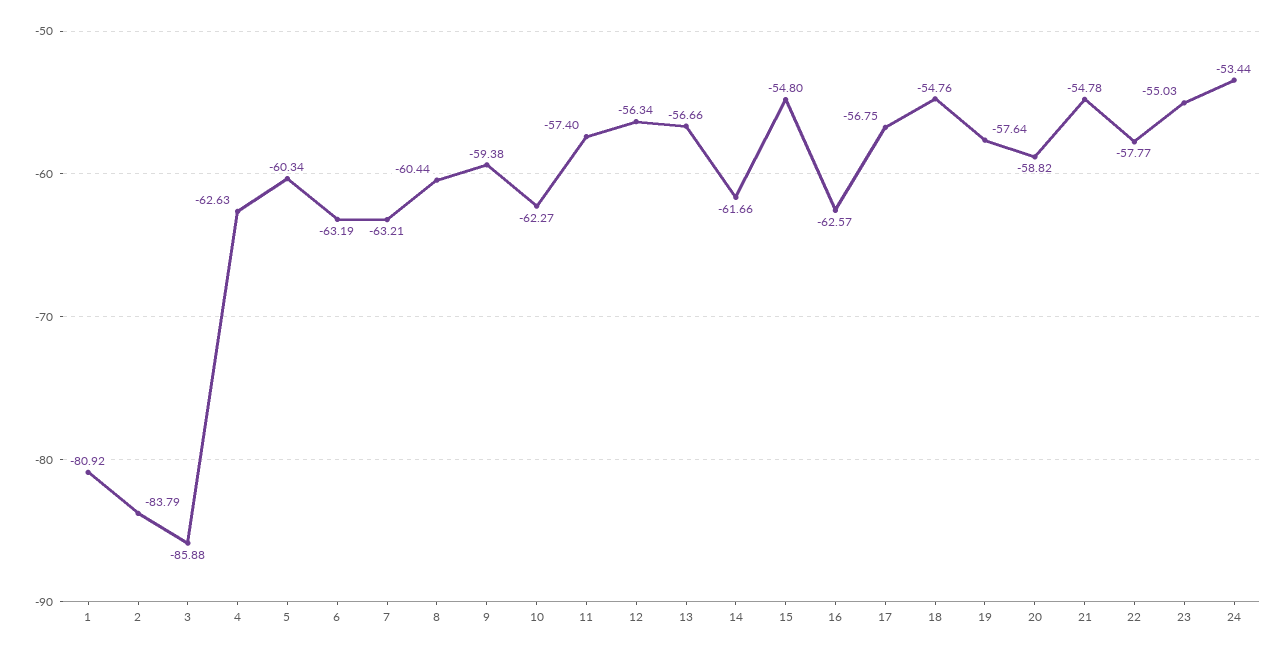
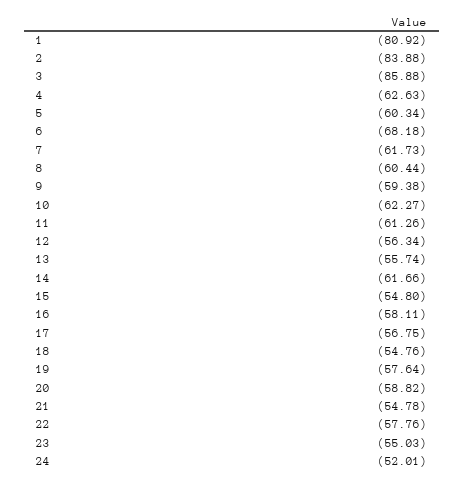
  {
    "1": -80.92,
-   "2": -83.79,
+   "2": -83.88,
    "3": -85.88,
    "4": -62.63,
    "5": -60.34,
-   "6": -63.19,
+   "6": -68.18,
-   "7": -63.21,
+   "7": -61.73,
    "8": -60.44,
    "9": -59.38,
    "10": -62.27,
-   "11": -57.4,
+   "11": -61.26,
    "12": -56.34,
-   "13": -56.66,
+   "13": -55.74,
    "14": -61.66,
    "15": -54.8,
-   "16": -62.57,
+   "16": -58.11,
    "17": -56.75,
    "18": -54.76,
    "19": -57.64,
    "20": -58.82,
    "21": -54.78,
-   "22": -57.77,
+   "22": -57.76,
    "23": -55.03,
-   "24": -53.44
+   "24": -52.01
  }

